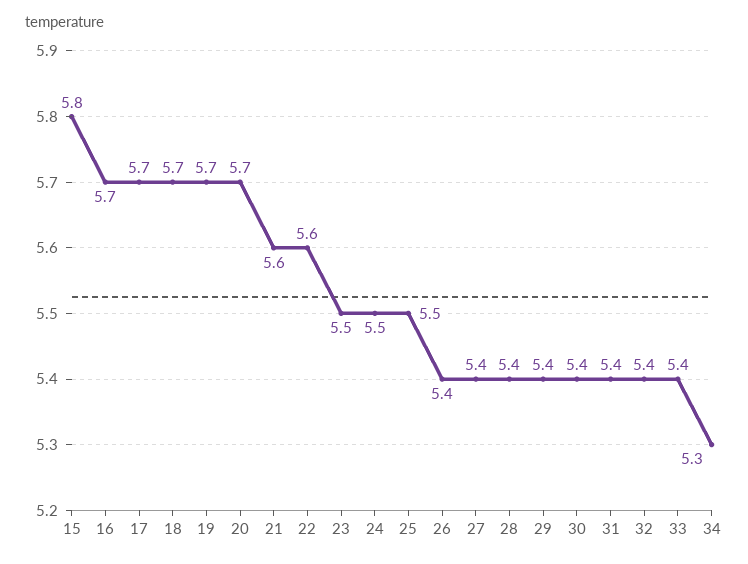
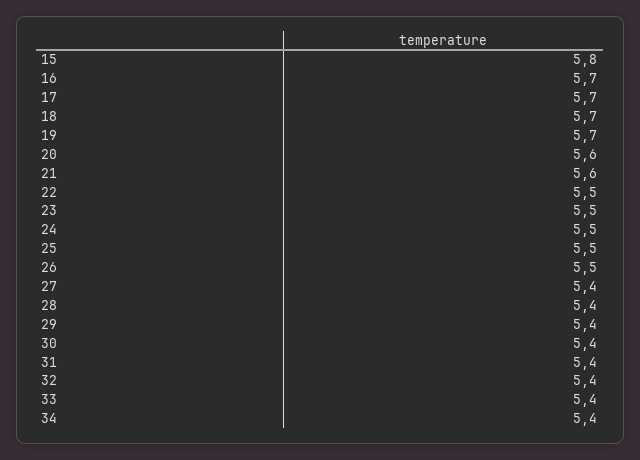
  {
    "15": 5.8,
    "16": 5.7,
    "17": 5.7,
    "18": 5.7,
    "19": 5.7,
-   "20": 5.7,
+   "20": 5.6,
    "21": 5.6,
-   "22": 5.6,
+   "22": 5.5,
    "23": 5.5,
    "24": 5.5,
    "25": 5.5,
-   "26": 5.4,
+   "26": 5.5,
    "27": 5.4,
    "28": 5.4,
    "29": 5.4,
    "30": 5.4,
    "31": 5.4,
    "32": 5.4,
    "33": 5.4,
-   "34": 5.3
+   "34": 5.4
  }

